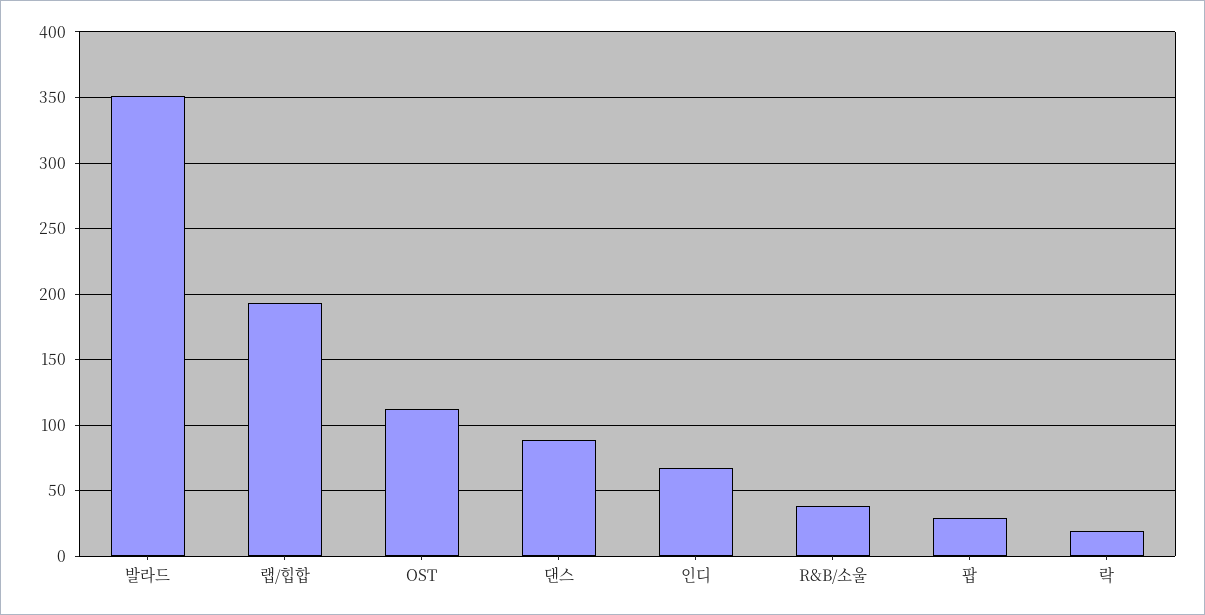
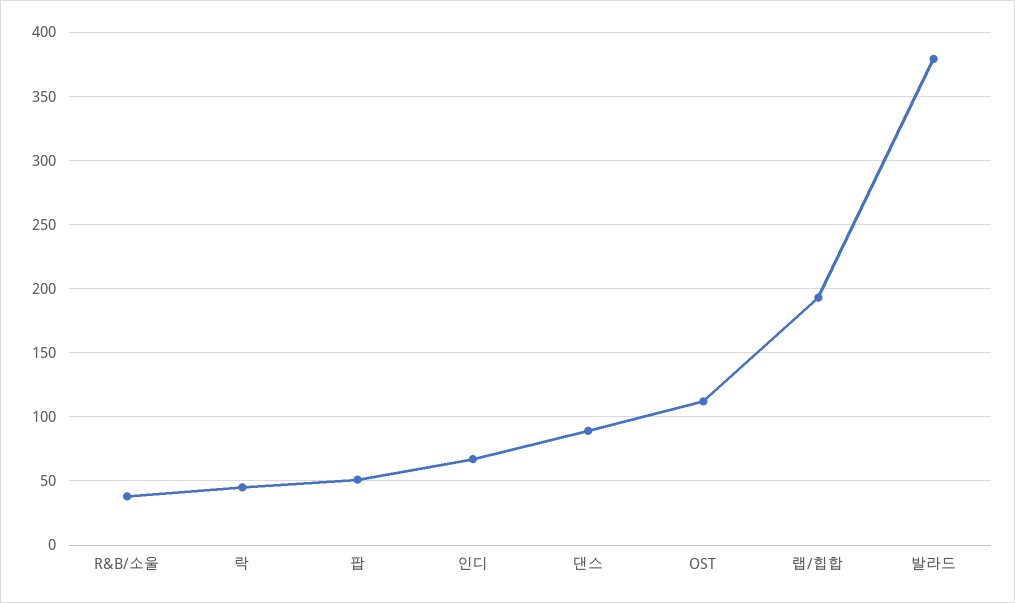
  {
-   "발라드": 350,
+   "발라드": 380,
    "랩/힙합": 195,
    "OST": 110,
    "댄스": 90,
    "인디": 65,
    "R&B/소울": 40,
-   "팝": 30,
+   "팝": 50,
-   "락": 20
+   "락": 45
  }

